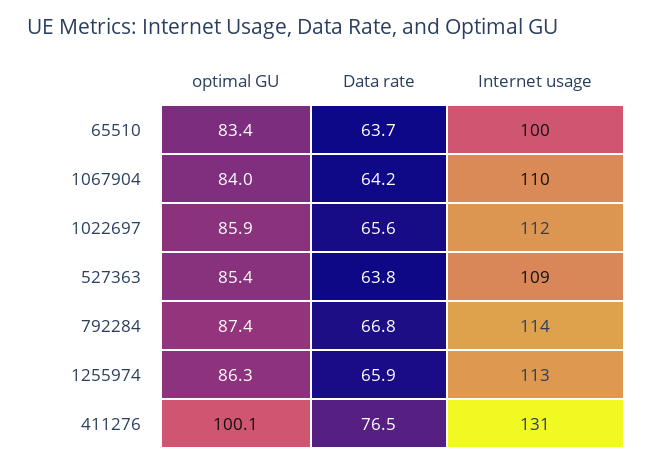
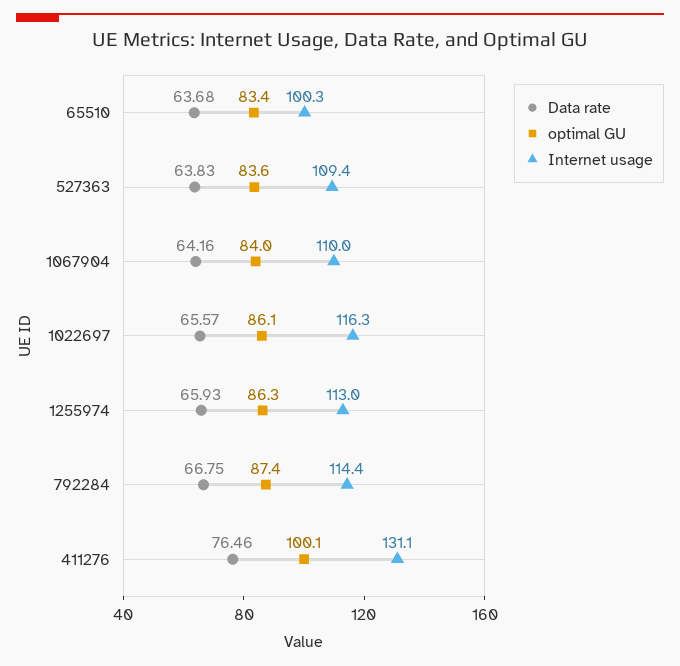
  {
    "optimal GU": {
      "65510": 83.4,
      "1067904": 84,
-     "1022697": 85.9,
+     "1022697": 86.1,
-     "527363": 85.4,
+     "527363": 83.6,
      "792284": 87.4,
      "1255974": 86.3,
      "411276": 100.1
    },
    "Data rate": {
      "65510": 63.68,
      "1067904": 64.16,
      "1022697": 65.57,
      "527363": 63.83,
      "792284": 66.75,
      "1255974": 65.93,
      "411276": 76.46
    },
    "Internet usage": {
      "65510": 100.3,
      "1067904": 110,
-     "1022697": 112,
+     "1022697": 116.3,
      "527363": 109.4,
      "792284": 114.4,
      "1255974": 113,
      "411276": 131.1
    }
  }

